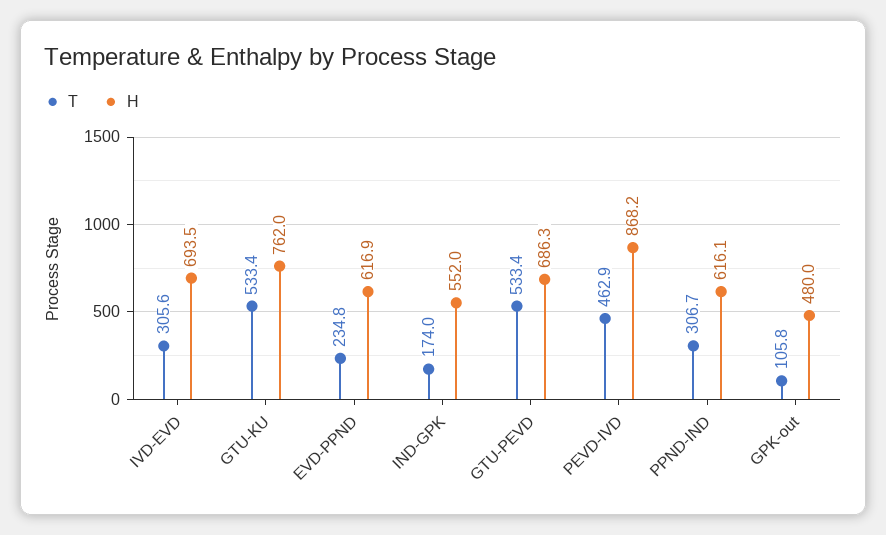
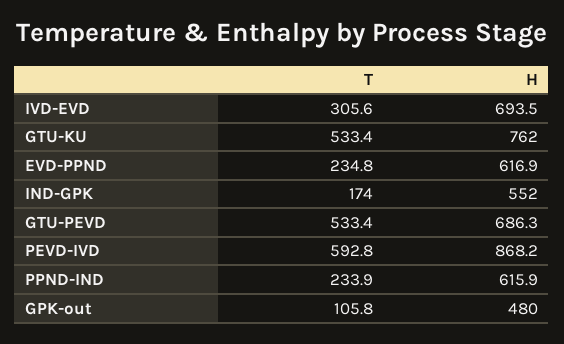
  {
    "T": {
      "IVD-EVD": 305.6,
      "GTU-KU": 533.4,
      "EVD-PPND": 234.8,
      "IND-GPK": 174,
      "GTU-PEVD": 533.4,
-     "PEVD-IVD": 462.9,
+     "PEVD-IVD": 592.8,
-     "PPND-IND": 306.7,
+     "PPND-IND": 233.9,
      "GPK-out": 105.8
    },
    "H": {
      "IVD-EVD": 693.5,
      "GTU-KU": 762,
      "EVD-PPND": 616.9,
      "IND-GPK": 552,
      "GTU-PEVD": 686.3,
      "PEVD-IVD": 868.2,
-     "PPND-IND": 616.1,
+     "PPND-IND": 615.9,
      "GPK-out": 480
    }
  }

